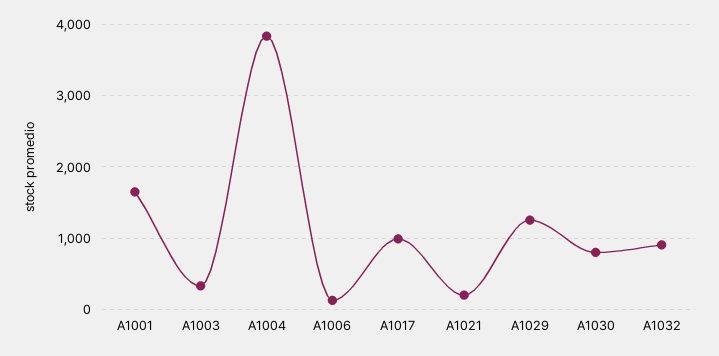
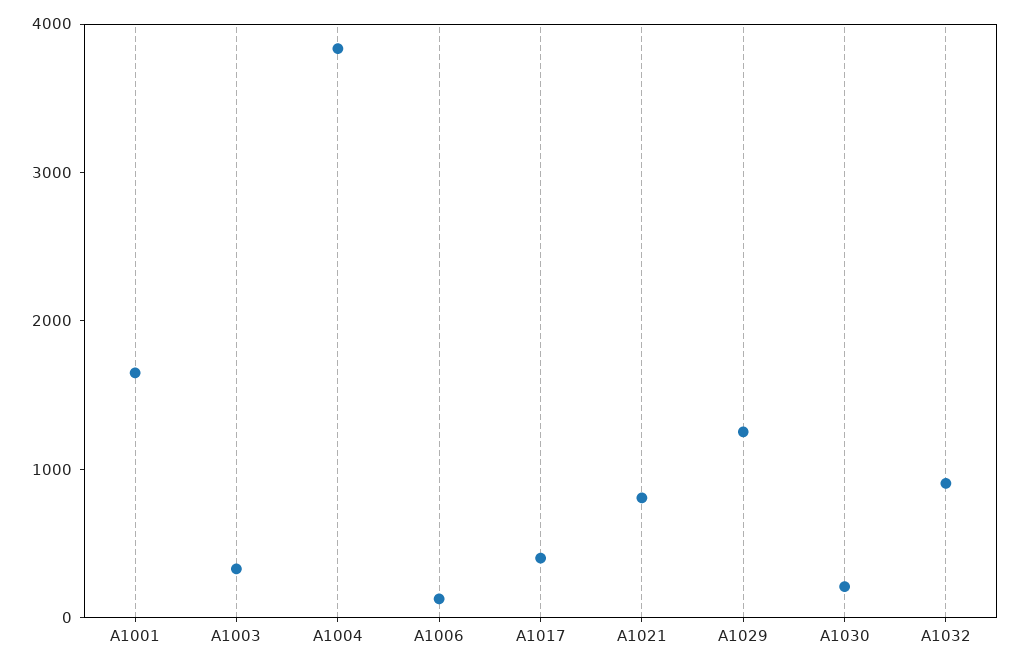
  {
    "A1001": 1700,
    "A1003": 300,
    "A1004": 3800,
    "A1006": 100,
-   "A1017": 1000,
+   "A1017": 400,
-   "A1021": 200,
+   "A1021": 800,
    "A1029": 1300,
-   "A1030": 800,
+   "A1030": 200,
    "A1032": 900
  }

